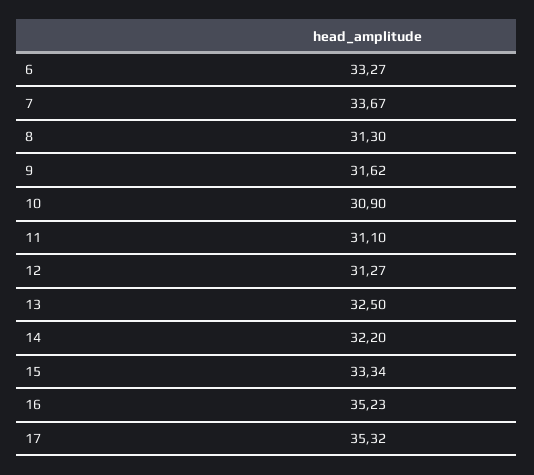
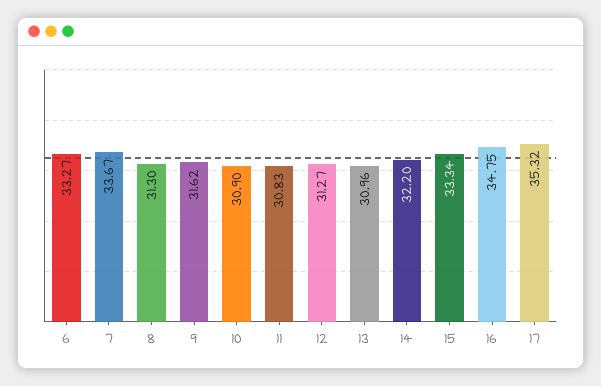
  {
    "6": 33.27,
    "7": 33.67,
    "8": 31.3,
    "9": 31.62,
    "10": 30.9,
-   "11": 31.1,
+   "11": 30.83,
    "12": 31.27,
-   "13": 32.5,
+   "13": 30.96,
    "14": 32.2,
    "15": 33.34,
-   "16": 35.23,
+   "16": 34.75,
    "17": 35.32
  }

